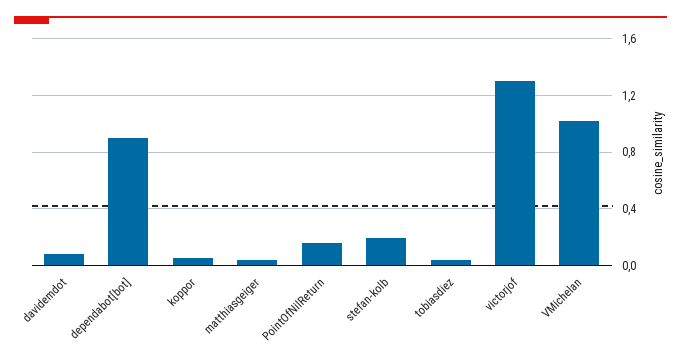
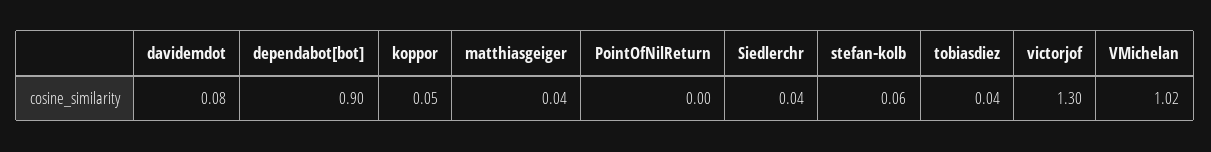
  {
    "davidemdot": 0.08,
    "dependabot[bot]": 0.9,
    "koppor": 0.05,
    "matthiasgeiger": 0.04,
-   "PointOfNilReturn": 0.15,
+   "PointOfNilReturn": 0,
-   "stefan-kolb": 0.2,
+   "stefan-kolb": 0.06,
    "tobiasdiez": 0.04,
    "victorjof": 1.3,
-   "VMichelan": 1.02
+   "VMichelan": 1.02,
+   "Siedlerchr": 0.04
  }

